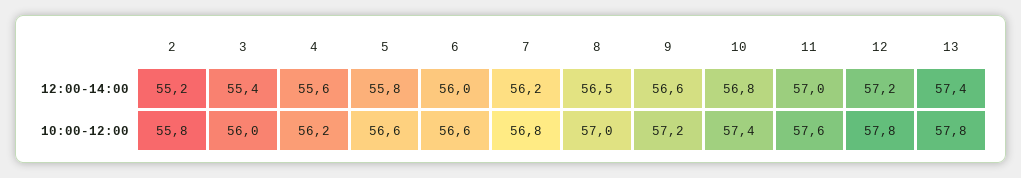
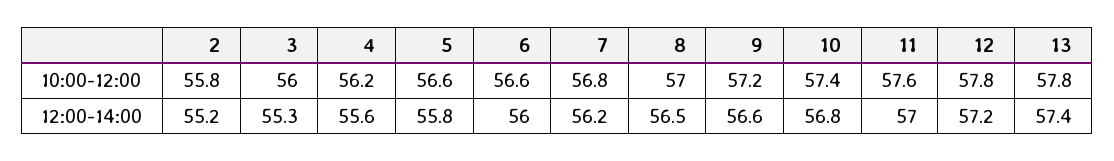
  {
    "2": {
      "12:00-14:00": 55.2,
      "10:00-12:00": 55.8
    },
    "3": {
-     "12:00-14:00": 55.4,
+     "12:00-14:00": 55.3,
      "10:00-12:00": 56
    },
    "4": {
      "12:00-14:00": 55.6,
      "10:00-12:00": 56.2
    },
    "5": {
      "12:00-14:00": 55.8,
      "10:00-12:00": 56.6
    },
    "6": {
      "12:00-14:00": 56,
      "10:00-12:00": 56.6
    },
    "7": {
      "12:00-14:00": 56.2,
      "10:00-12:00": 56.8
    },
    "8": {
      "12:00-14:00": 56.5,
      "10:00-12:00": 57
    },
    "9": {
      "12:00-14:00": 56.6,
      "10:00-12:00": 57.2
    },
    "10": {
      "12:00-14:00": 56.8,
      "10:00-12:00": 57.4
    },
    "11": {
      "12:00-14:00": 57,
      "10:00-12:00": 57.6
    },
    "12": {
      "12:00-14:00": 57.2,
      "10:00-12:00": 57.8
    },
    "13": {
      "12:00-14:00": 57.4,
      "10:00-12:00": 57.8
    }
  }

